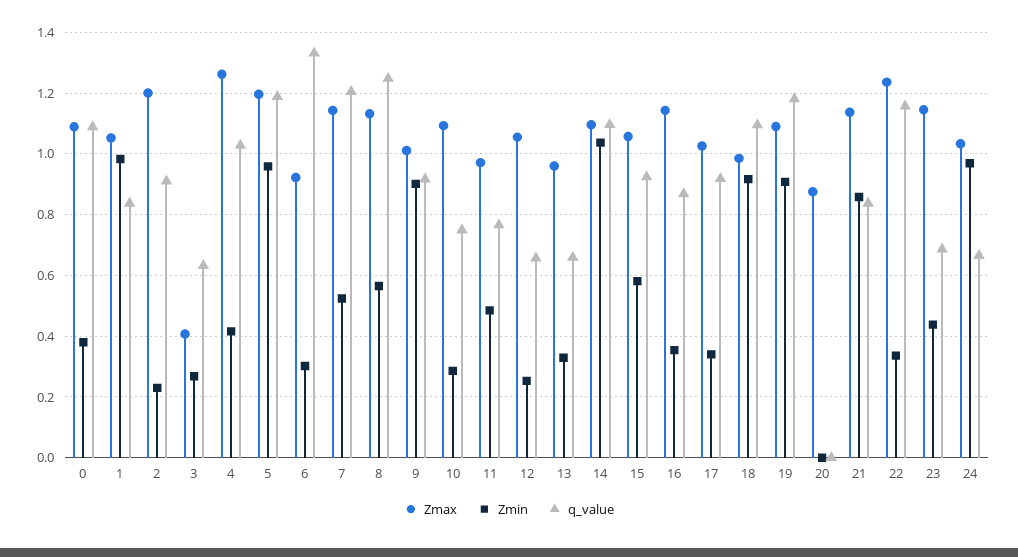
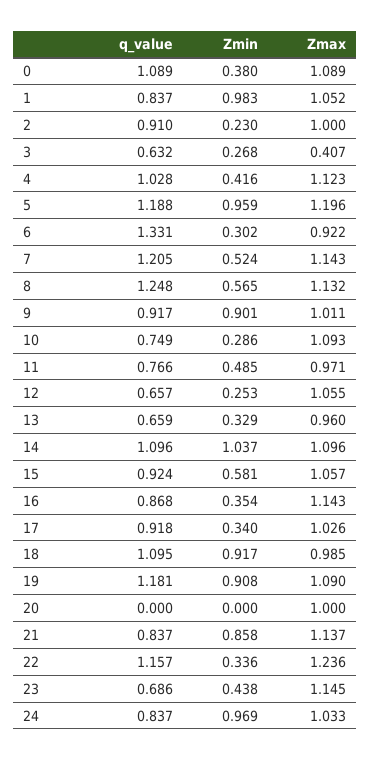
  {
    "Zmax": {
      "0": 1.089,
      "1": 1.052,
-     "2": 1.2,
+     "2": 1,
      "3": 0.407,
-     "4": 1.26,
+     "4": 1.123,
      "5": 1.196,
      "6": 0.922,
      "7": 1.143,
      "8": 1.132,
      "9": 1.011,
      "10": 1.093,
      "11": 0.971,
      "12": 1.055,
      "13": 0.96,
      "14": 1.096,
      "15": 1.057,
      "16": 1.143,
      "17": 1.026,
      "18": 0.985,
      "19": 1.09,
-     "20": 0.88,
+     "20": 1,
      "21": 1.137,
      "22": 1.236,
      "23": 1.145,
      "24": 1.033
    },
    "Zmin": {
      "0": 0.38,
      "1": 0.983,
      "2": 0.23,
      "3": 0.268,
      "4": 0.416,
      "5": 0.959,
      "6": 0.302,
      "7": 0.524,
      "8": 0.565,
      "9": 0.901,
      "10": 0.286,
      "11": 0.485,
      "12": 0.253,
      "13": 0.329,
      "14": 1.037,
      "15": 0.581,
      "16": 0.354,
      "17": 0.34,
      "18": 0.917,
      "19": 0.908,
      "20": 0,
      "21": 0.858,
      "22": 0.336,
      "23": 0.438,
      "24": 0.969
    },
    "q_value": {
      "0": 1.089,
      "1": 0.837,
      "2": 0.91,
      "3": 0.632,
      "4": 1.028,
      "5": 1.188,
      "6": 1.331,
      "7": 1.205,
      "8": 1.248,
      "9": 0.917,
      "10": 0.749,
      "11": 0.766,
      "12": 0.657,
      "13": 0.659,
      "14": 1.096,
      "15": 0.924,
      "16": 0.868,
      "17": 0.918,
      "18": 1.095,
      "19": 1.181,
      "20": 0,
      "21": 0.837,
      "22": 1.157,
      "23": 0.686,
-     "24": 0.66
+     "24": 0.837
    }
  }

